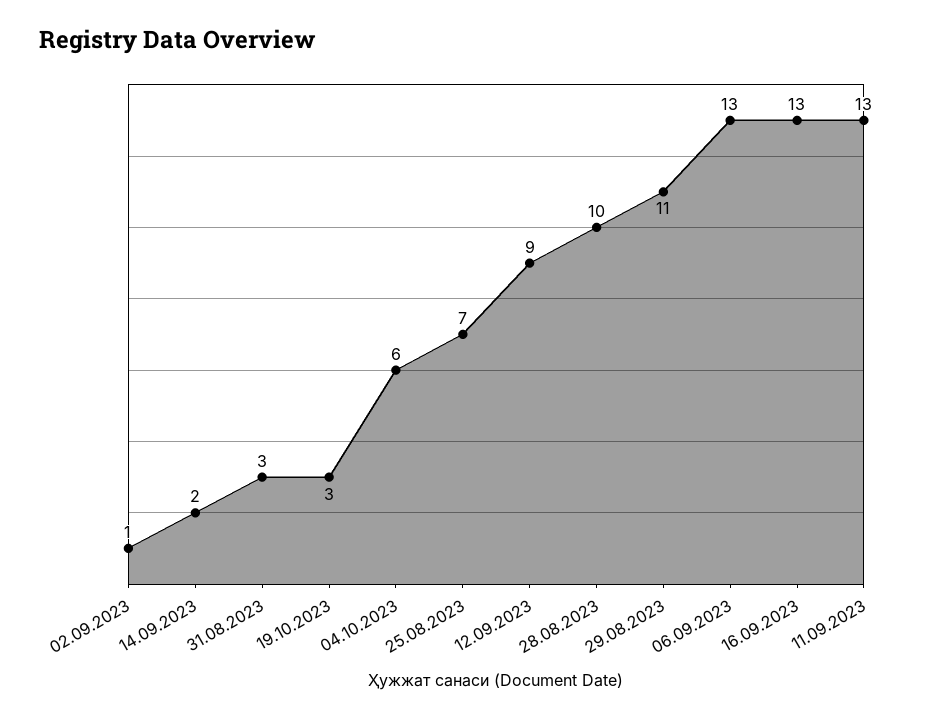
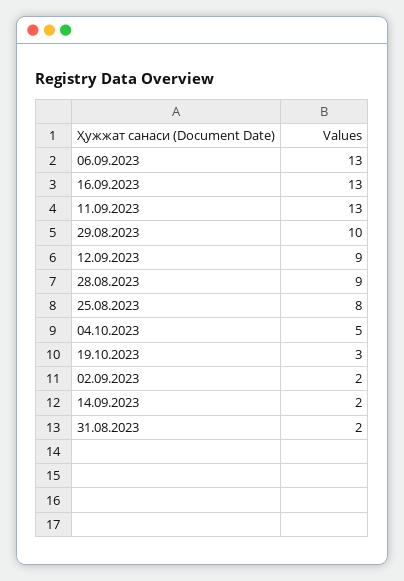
  {
-   "02.09.2023": 1,
+   "02.09.2023": 2,
    "14.09.2023": 2,
-   "31.08.2023": 3,
+   "31.08.2023": 2,
    "19.10.2023": 3,
-   "04.10.2023": 6,
+   "04.10.2023": 5,
-   "25.08.2023": 7,
+   "25.08.2023": 8,
    "12.09.2023": 9,
-   "28.08.2023": 10,
+   "28.08.2023": 9,
-   "29.08.2023": 11,
+   "29.08.2023": 10,
    "06.09.2023": 13,
    "16.09.2023": 13,
    "11.09.2023": 13
  }

